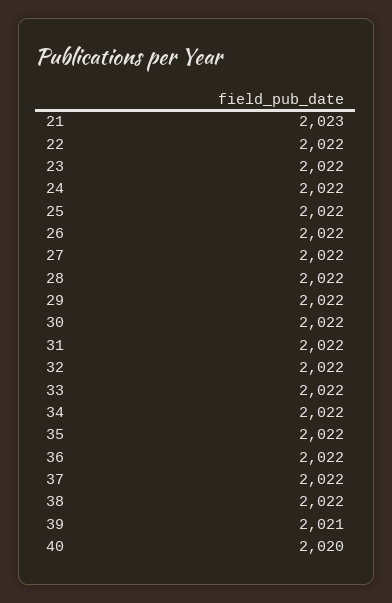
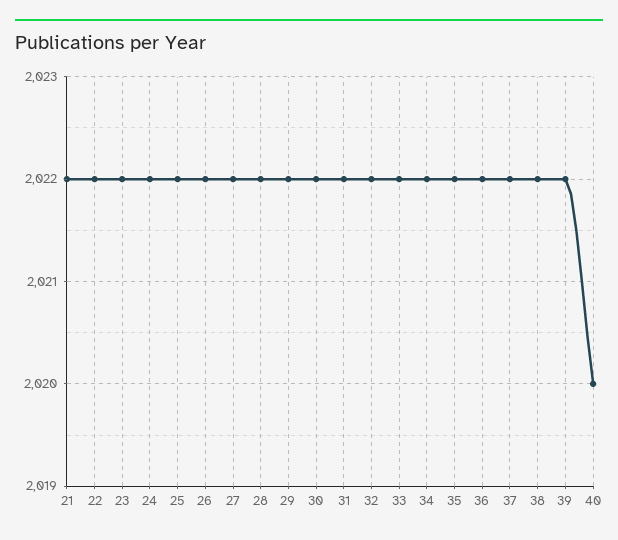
  {
-   "21": 2023,
+   "21": 2022,
    "22": 2022,
    "23": 2022,
    "24": 2022,
    "25": 2022,
    "26": 2022,
    "27": 2022,
    "28": 2022,
    "29": 2022,
    "30": 2022,
    "31": 2022,
    "32": 2022,
    "33": 2022,
    "34": 2022,
    "35": 2022,
    "36": 2022,
    "37": 2022,
    "38": 2022,
-   "39": 2021,
+   "39": 2022,
    "40": 2020
  }

